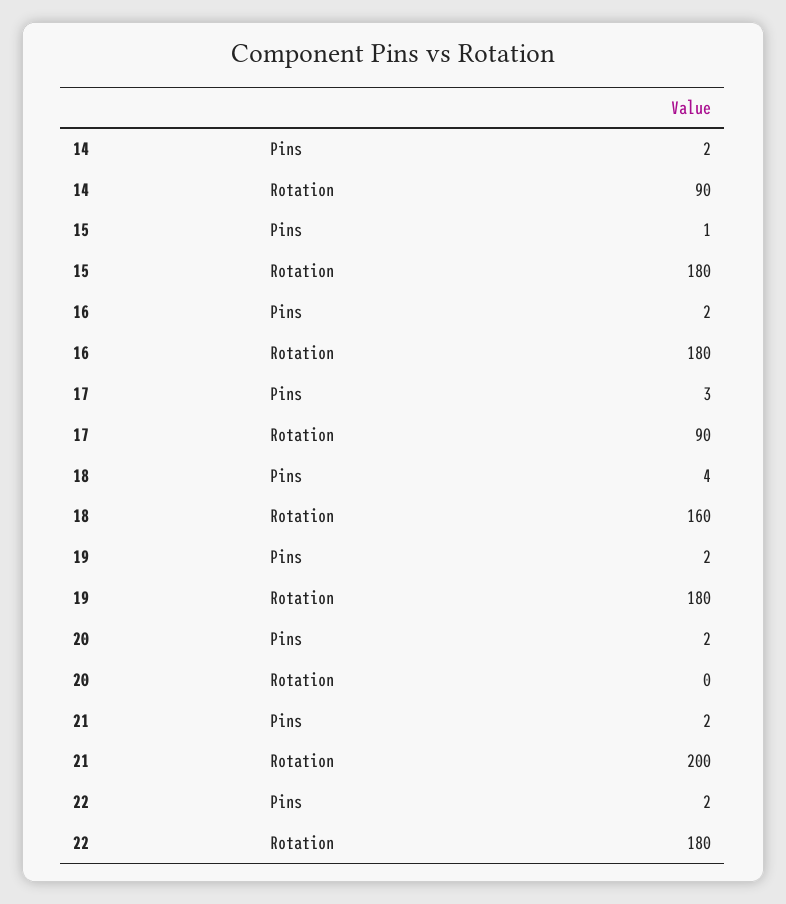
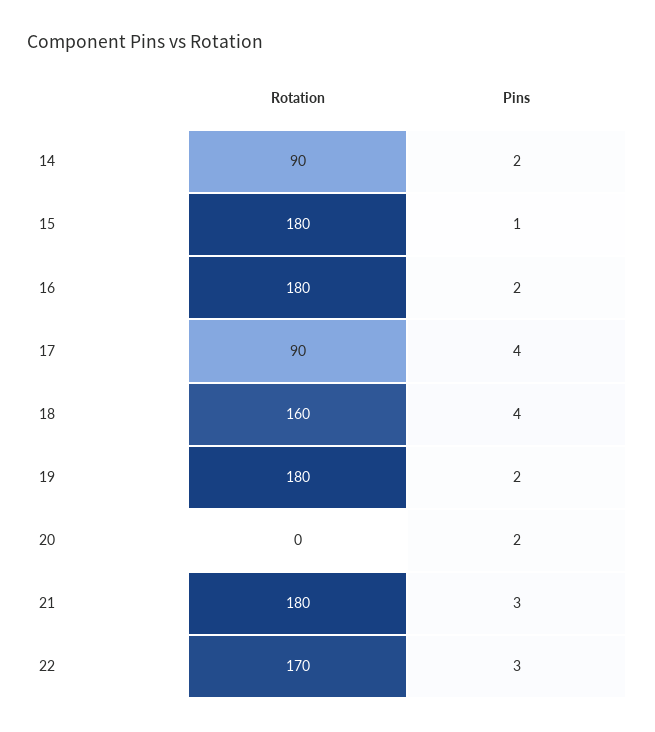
  {
    "14": {
      "Pins": 2,
      "Rotation": 90
    },
    "15": {
      "Pins": 1,
      "Rotation": 180
    },
    "16": {
      "Pins": 2,
      "Rotation": 180
    },
    "17": {
-     "Pins": 3,
+     "Pins": 4,
      "Rotation": 90
    },
    "18": {
      "Pins": 4,
      "Rotation": 160
    },
    "19": {
      "Pins": 2,
      "Rotation": 180
    },
    "20": {
      "Pins": 2,
      "Rotation": 0
    },
    "21": {
-     "Pins": 2,
+     "Pins": 3,
-     "Rotation": 200
+     "Rotation": 180
    },
    "22": {
-     "Pins": 2,
+     "Pins": 3,
-     "Rotation": 180
+     "Rotation": 170
    }
  }

